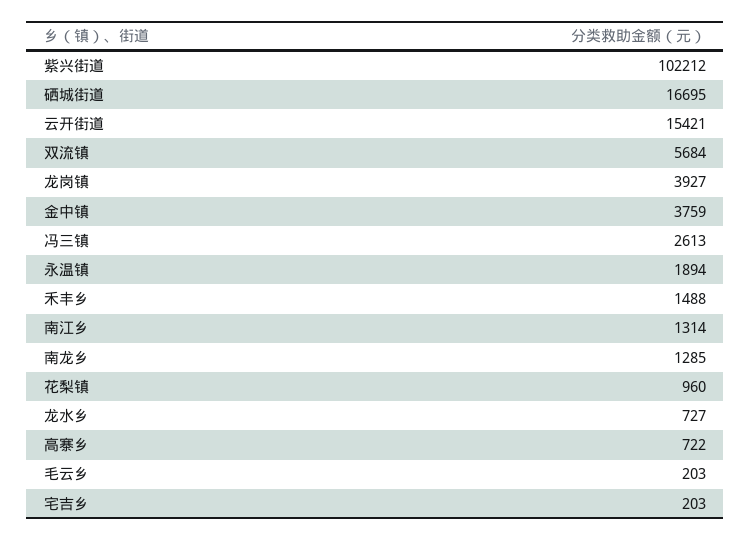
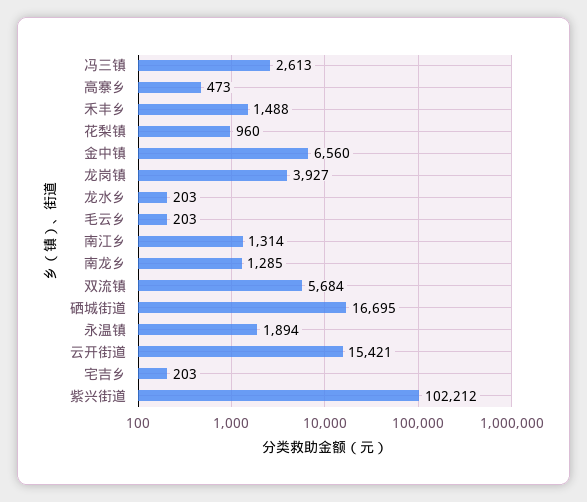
  {
    "紫兴街道": 102212,
    "硒城街道": 16695,
    "云开街道": 15421,
    "双流镇": 5684,
    "龙岗镇": 3927,
-   "金中镇": 3759,
+   "金中镇": 6560,
    "冯三镇": 2613,
    "永温镇": 1894,
    "禾丰乡": 1488,
    "南江乡": 1314,
    "南龙乡": 1285,
    "花梨镇": 960,
-   "龙水乡": 727,
+   "龙水乡": 203,
-   "高寨乡": 722,
+   "高寨乡": 473,
    "毛云乡": 203,
    "宅吉乡": 203
  }

